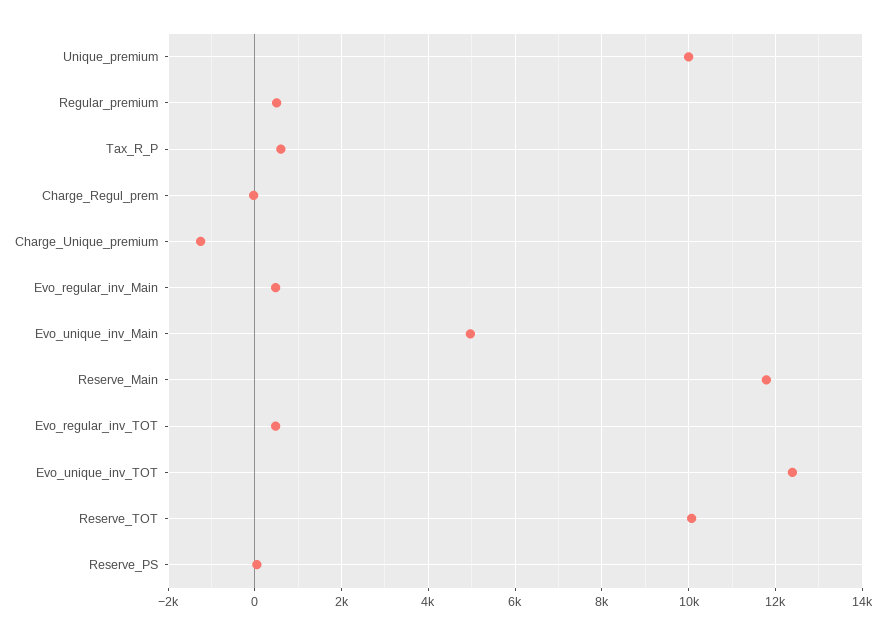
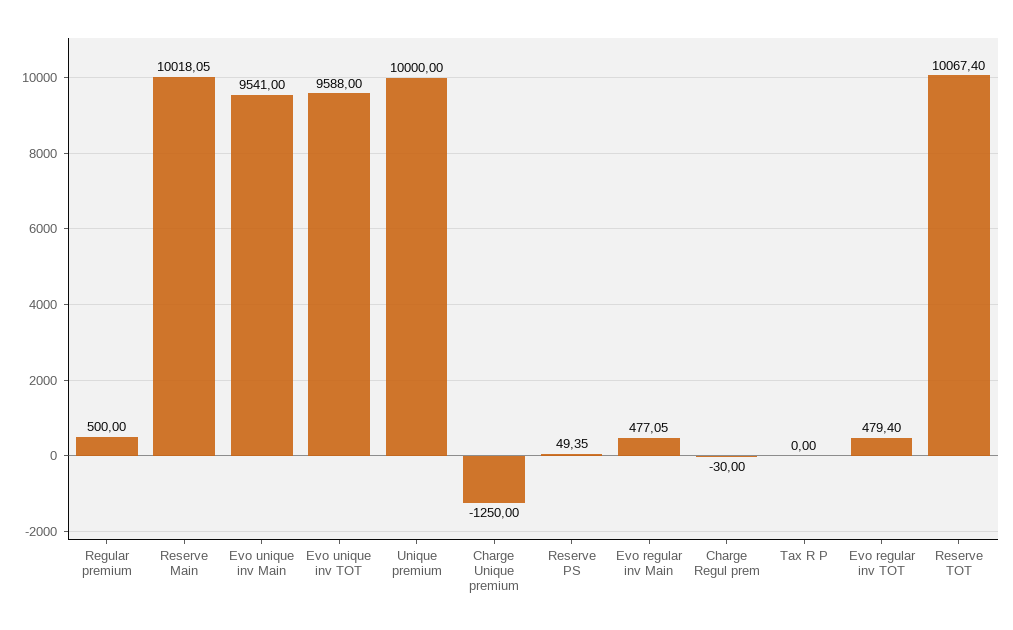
  {
    "Unique_premium": 10000,
    "Regular_premium": 500,
-   "Tax_R_P": 600,
+   "Tax_R_P": 0,
    "Charge_Regul_prem": -30,
    "Charge_Unique_premium": -1250,
    "Evo_regular_inv_Main": 477.05,
-   "Evo_unique_inv_Main": 5000,
+   "Evo_unique_inv_Main": 9541,
-   "Reserve_Main": 11800,
+   "Reserve_Main": 10018.05,
    "Evo_regular_inv_TOT": 479.4,
-   "Evo_unique_inv_TOT": 12400,
+   "Evo_unique_inv_TOT": 9588,
    "Reserve_TOT": 10067.4,
    "Reserve_PS": 49.35
  }

